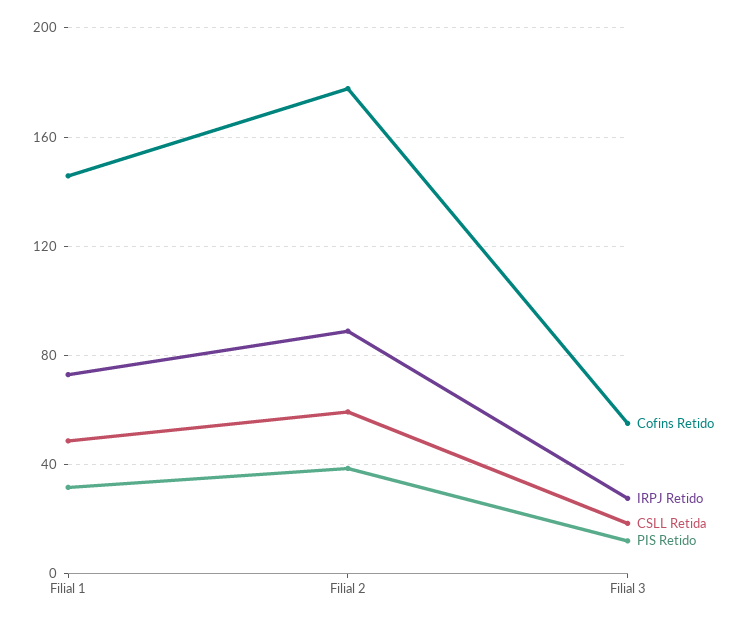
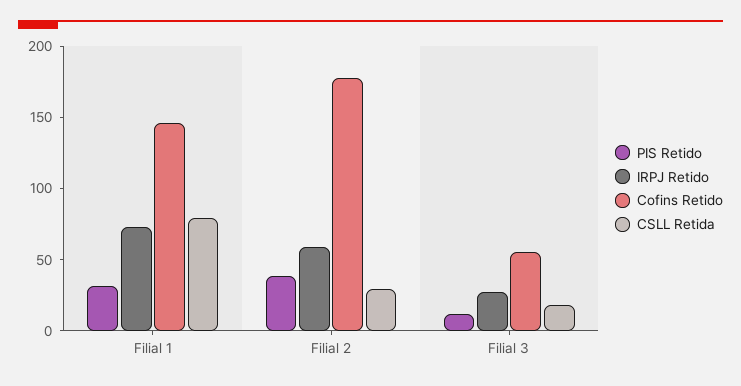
  {
    "Cofins Retido": {
      "Filial 1": 145,
      "Filial 2": 180,
      "Filial 3": 55
    },
    "IRPJ Retido": {
      "Filial 1": 75,
-     "Filial 2": 90,
+     "Filial 2": 60,
      "Filial 3": 30
    },
    "CSLL Retida": {
-     "Filial 1": 50,
+     "Filial 1": 80,
-     "Filial 2": 60,
+     "Filial 2": 30,
      "Filial 3": 20
    },
    "PIS Retido": {
      "Filial 1": 30,
      "Filial 2": 40,
      "Filial 3": 10
    }
  }

